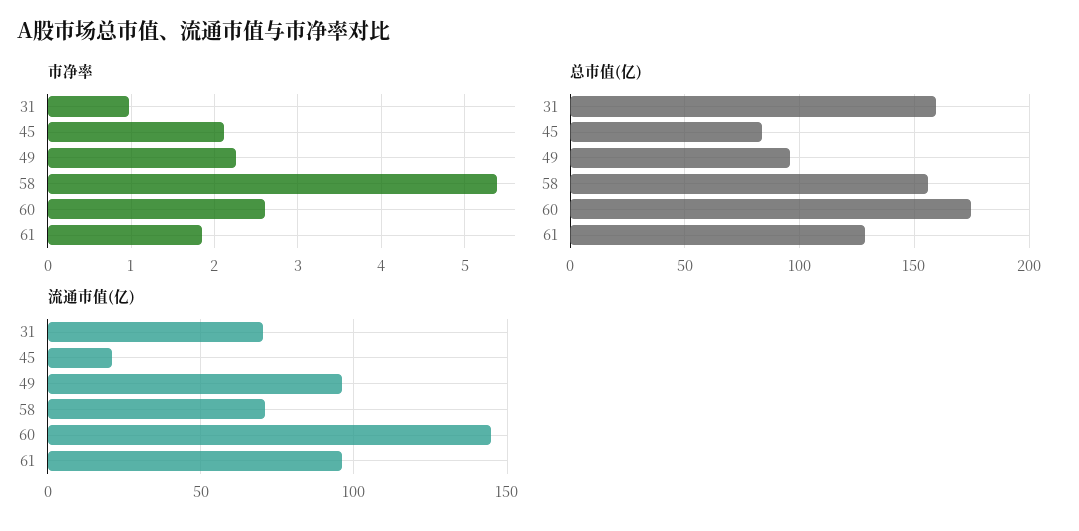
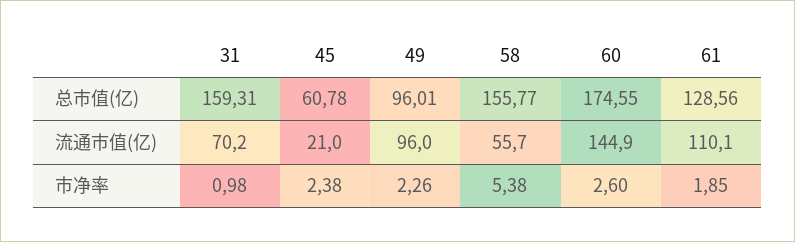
  {
    "市净率": {
      "31": 0.98,
-     "45": 2.1,
+     "45": 2.38,
      "49": 2.26,
      "58": 5.38,
      "60": 2.6,
      "61": 1.85
    },
    "总市值(亿)": {
      "31": 159.31,
-     "45": 85,
+     "45": 60.78,
      "49": 96.01,
      "58": 155.77,
      "60": 174.55,
      "61": 128.56
    },
    "流通市值(亿)": {
      "31": 70.2,
      "45": 21,
      "49": 96,
-     "58": 70,
+     "58": 55.7,
      "60": 144.9,
-     "61": 95
+     "61": 110.1
    }
  }

